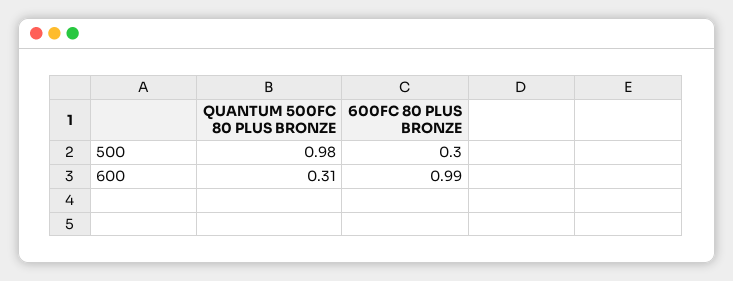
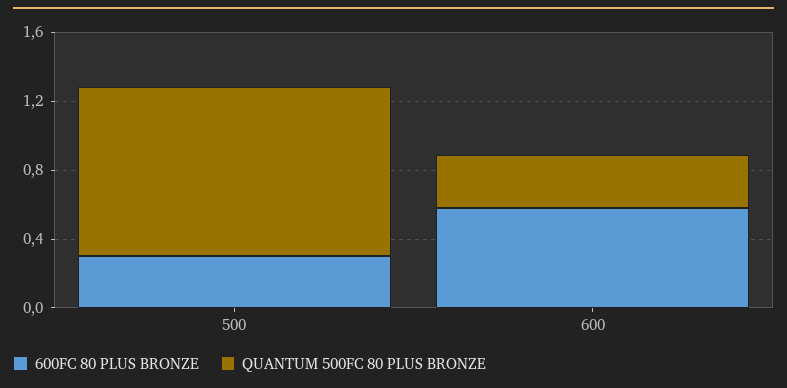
  {
    "QUANTUM 500FC 80 PLUS BRONZE": {
      "500": 0.98,
      "600": 0.31
    },
    "600FC 80 PLUS BRONZE": {
      "500": 0.3,
-     "600": 0.99
+     "600": 0.6
    }
  }

